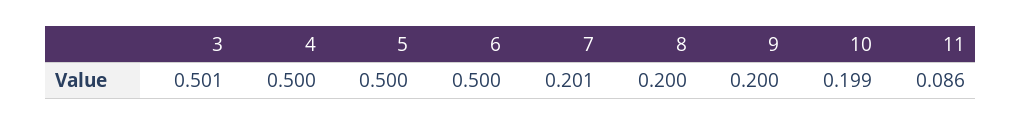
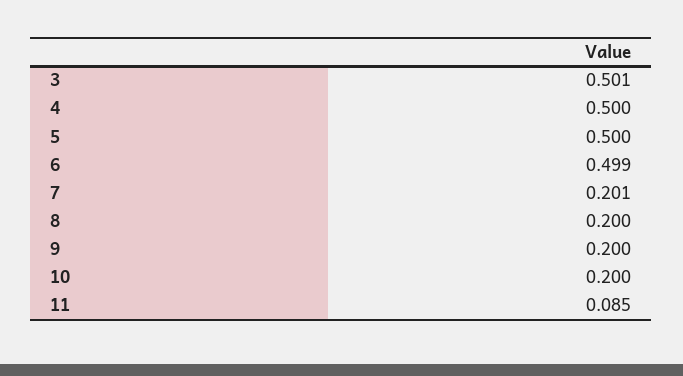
  {
    "3": 0.501,
    "4": 0.5,
    "5": 0.5,
-   "6": 0.5,
+   "6": 0.499,
    "7": 0.201,
    "8": 0.2,
    "9": 0.2,
-   "10": 0.199,
+   "10": 0.2,
-   "11": 0.086
+   "11": 0.085
  }

